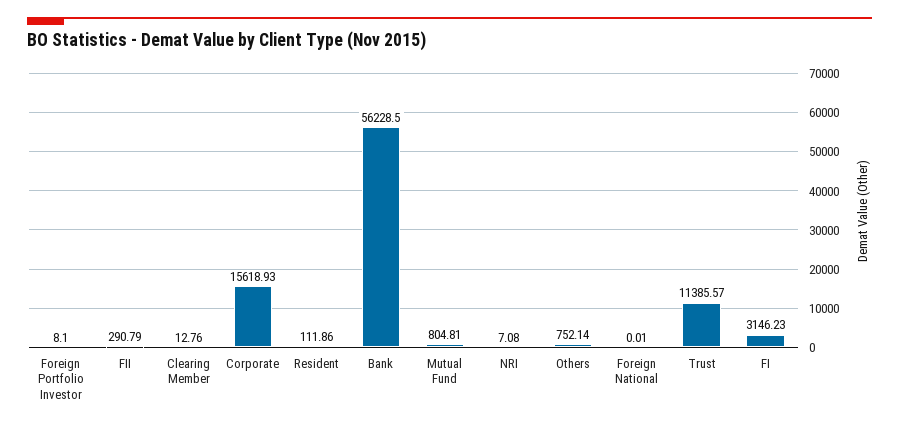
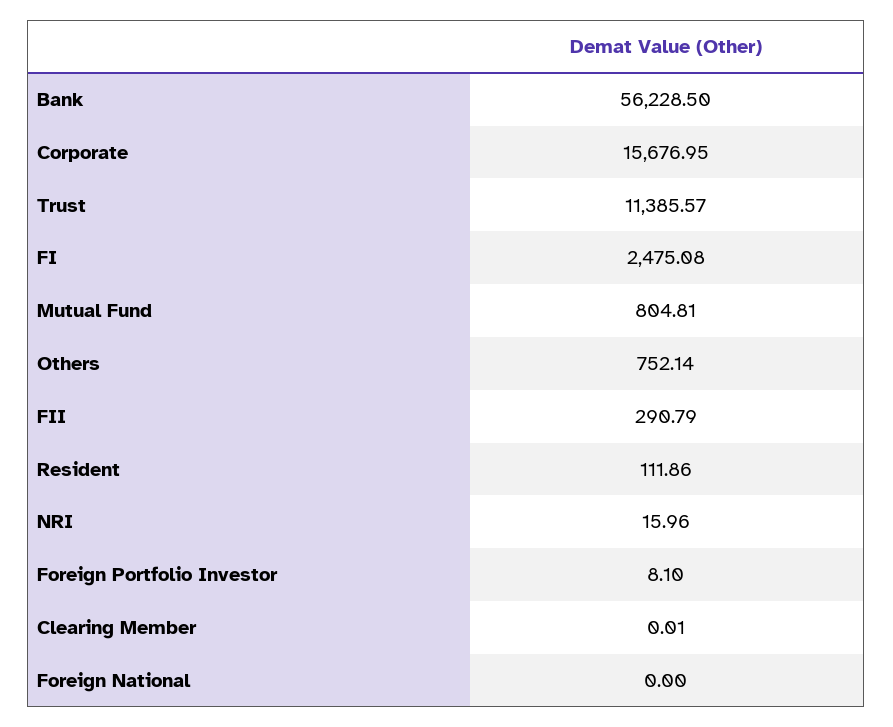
  {
    "Foreign Portfolio Investor": 8.1,
    "FII": 290.79,
-   "Clearing Member": 12.76,
+   "Clearing Member": 0.01,
-   "Corporate": 15618.93,
+   "Corporate": 15676.95,
    "Resident": 111.86,
    "Bank": 56228.5,
    "Mutual Fund": 804.81,
-   "NRI": 7.08,
+   "NRI": 15.96,
    "Others": 752.14,
-   "Foreign National": 0.01,
+   "Foreign National": 0,
    "Trust": 11385.57,
-   "FI": 3146.23
+   "FI": 2475.08
  }

